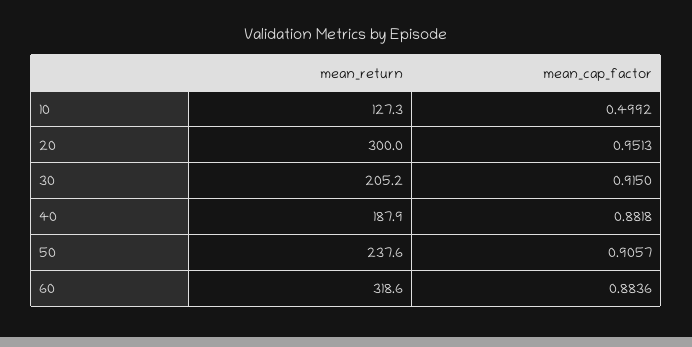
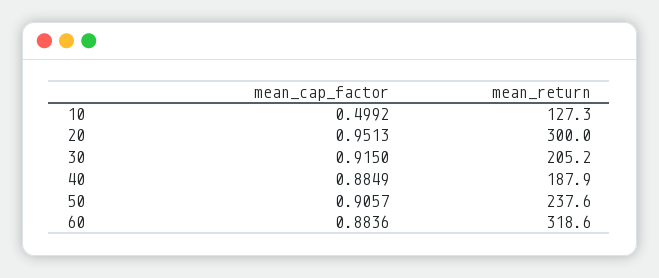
  {
    "mean_return": {
      "10": 127.3,
      "20": 300,
      "30": 205.2,
      "40": 187.9,
      "50": 237.6,
      "60": 318.6
    },
    "mean_cap_factor": {
      "10": 0.4992,
      "20": 0.9513,
      "30": 0.915,
-     "40": 0.8818,
+     "40": 0.8849,
      "50": 0.9057,
      "60": 0.8836
    }
  }

